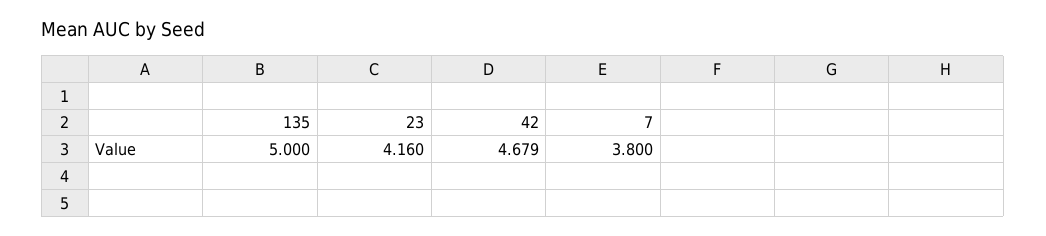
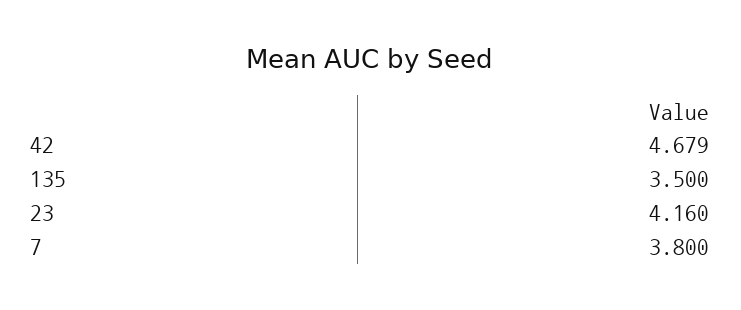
  {
-   "135": 5,
+   "135": 3.5,
    "23": 4.16,
    "42": 4.679,
    "7": 3.8
  }

